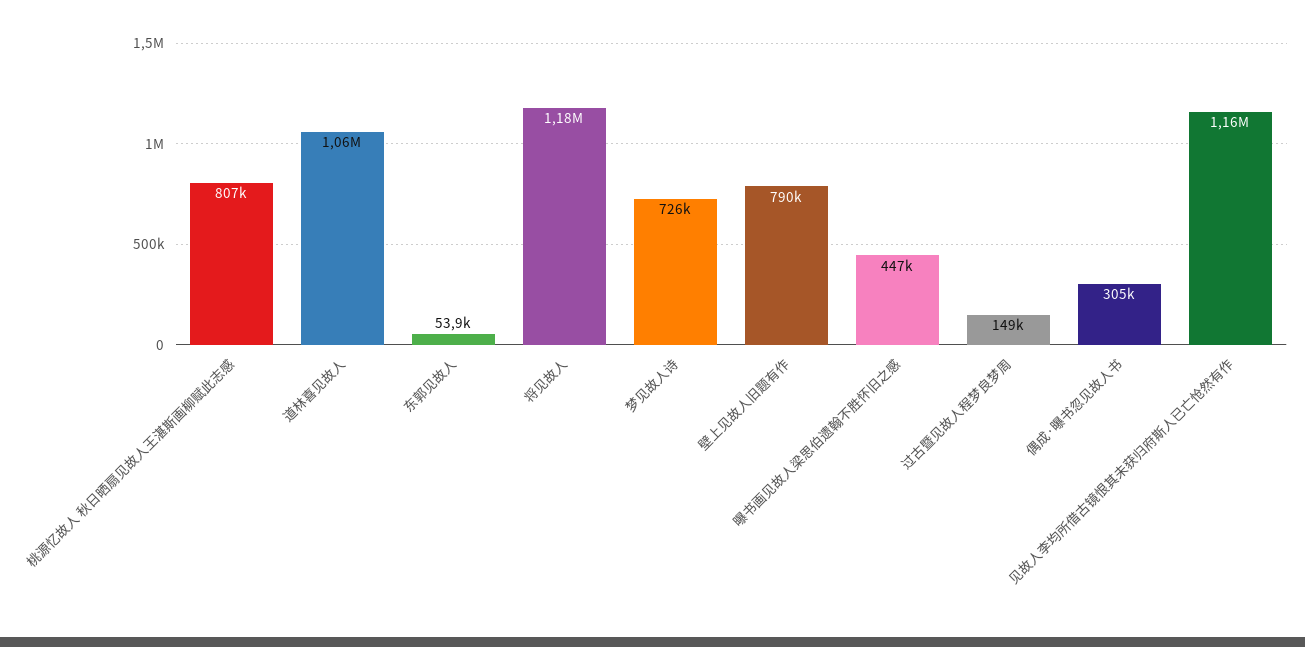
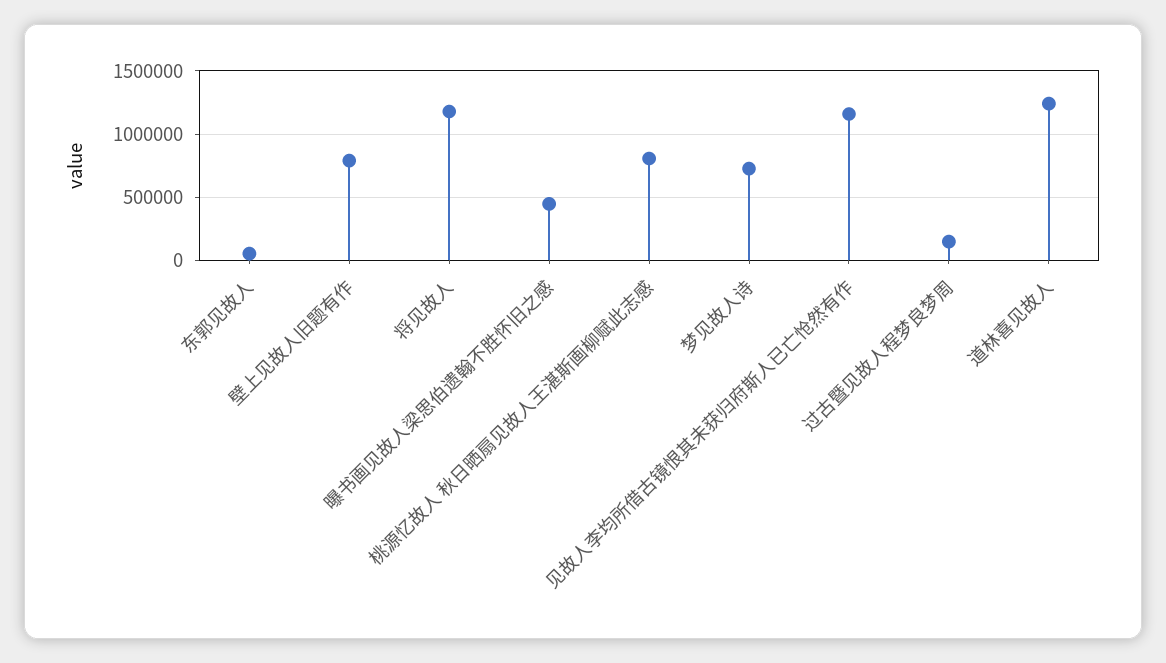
  {
    "桃源忆故人 秋日晒扇见故人王湛斯画柳赋此志感": 807000,
-   "道林喜见故人": 1060000,
+   "道林喜见故人": 1250000,
    "东郭见故人": 53900,
    "将见故人": 1180000,
    "梦见故人诗": 726000,
    "壁上见故人旧题有作": 790000,
    "曝书画见故人梁思伯遗翰不胜怀旧之感": 447000,
    "过古暨见故人程梦良梦周": 149000,
-   "偶成·曝书忽见故人书": 305000,
    "见故人李均所借古镜恨其未获归府斯人已亡怆然有作": 1160000
  }

